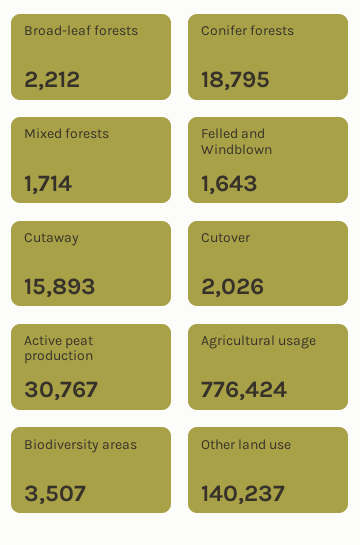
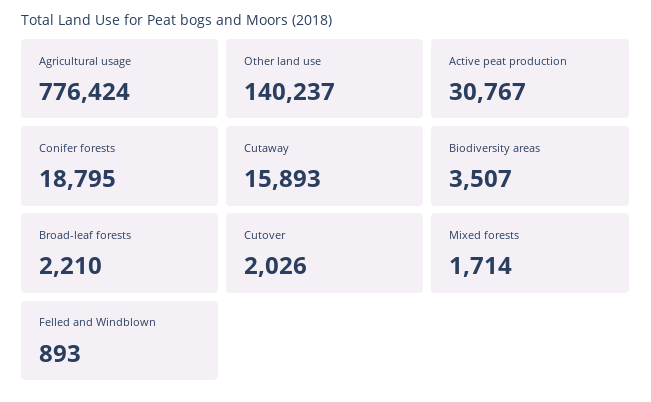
  {
-   "Broad-leaf forests": 2212,
+   "Broad-leaf forests": 2210,
    "Conifer forests": 18795,
    "Mixed forests": 1714,
-   "Felled and Windblown": 1643,
+   "Felled and Windblown": 893,
    "Cutaway": 15893,
    "Cutover": 2026,
    "Active peat production": 30767,
    "Agricultural usage": 776424,
    "Biodiversity areas": 3507,
    "Other land use": 140237
  }

